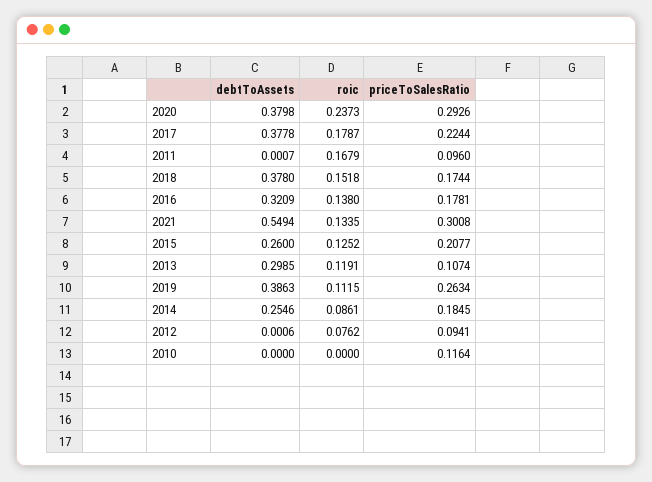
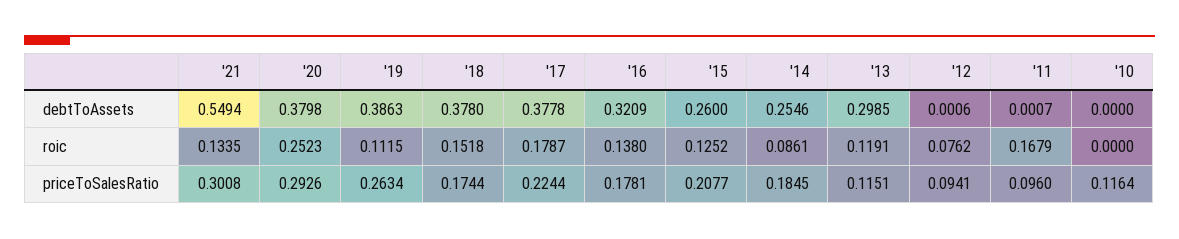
  {
    "debtToAssets": {
      "2020": 0.3798,
      "2017": 0.3778,
      "2011": 0.0007,
      "2018": 0.378,
      "2016": 0.3209,
      "2021": 0.5494,
      "2015": 0.26,
      "2013": 0.2985,
      "2019": 0.3863,
      "2014": 0.2546,
      "2012": 0.0006,
      "2010": 0
    },
    "roic": {
-     "2020": 0.2373,
+     "2020": 0.2523,
      "2017": 0.1787,
      "2011": 0.1679,
      "2018": 0.1518,
      "2016": 0.138,
      "2021": 0.1335,
      "2015": 0.1252,
      "2013": 0.1191,
      "2019": 0.1115,
      "2014": 0.0861,
      "2012": 0.0762,
      "2010": 0
    },
    "priceToSalesRatio": {
      "2020": 0.2926,
      "2017": 0.2244,
      "2011": 0.096,
      "2018": 0.1744,
      "2016": 0.1781,
      "2021": 0.3008,
      "2015": 0.2077,
-     "2013": 0.1074,
+     "2013": 0.1151,
      "2019": 0.2634,
      "2014": 0.1845,
      "2012": 0.0941,
      "2010": 0.1164
    }
  }

